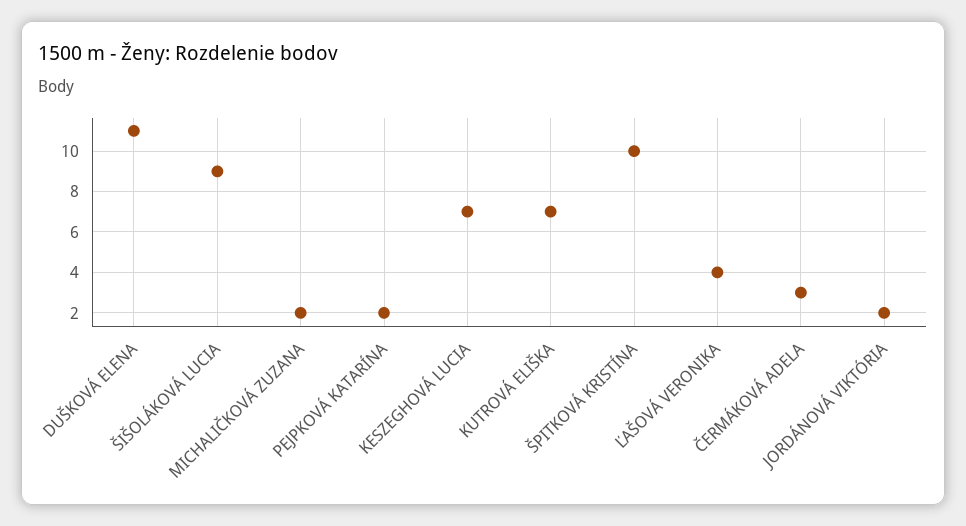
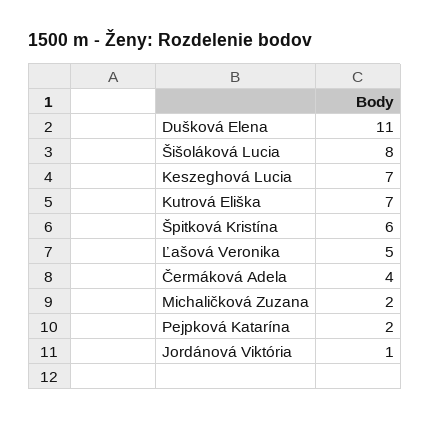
  {
    "DUŠKOVÁ ELENA": 11,
-   "ŠIŠOLÁKOVÁ LUCIA": 9,
+   "ŠIŠOLÁKOVÁ LUCIA": 8,
    "MICHALIČKOVÁ ZUZANA": 2,
    "PEJPKOVÁ KATARÍNA": 2,
    "KESZEGHOVÁ LUCIA": 7,
    "KUTROVÁ ELIŠKA": 7,
-   "ŠPITKOVÁ KRISTÍNA": 10,
+   "ŠPITKOVÁ KRISTÍNA": 6,
-   "ĽAŠOVÁ VERONIKA": 4,
+   "ĽAŠOVÁ VERONIKA": 5,
-   "ČERMÁKOVÁ ADELA": 3,
+   "ČERMÁKOVÁ ADELA": 4,
-   "JORDÁNOVÁ VIKTÓRIA": 2
+   "JORDÁNOVÁ VIKTÓRIA": 1
  }

